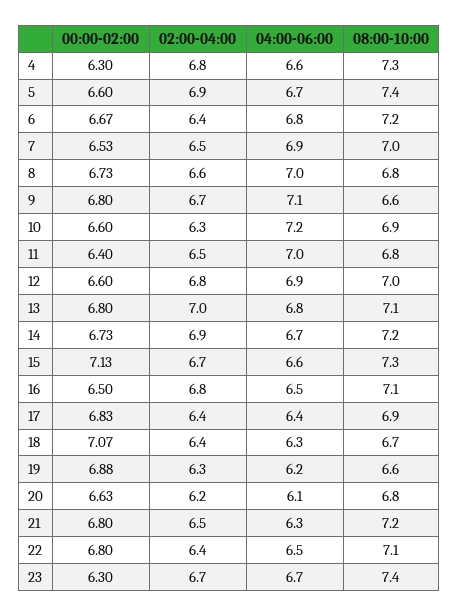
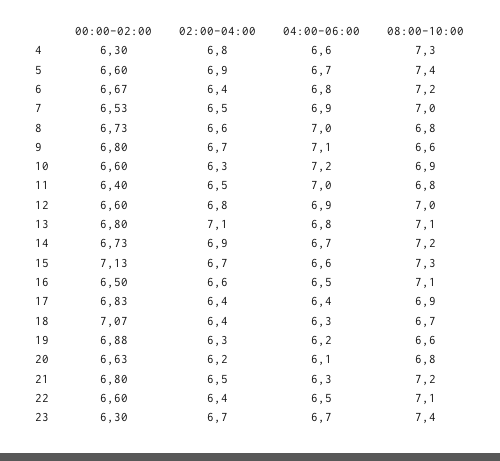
  {
    "00:00-02:00": {
      "4": 6.3,
      "5": 6.6,
      "6": 6.67,
      "7": 6.53,
      "8": 6.73,
      "9": 6.8,
      "10": 6.6,
      "11": 6.4,
      "12": 6.6,
      "13": 6.8,
      "14": 6.73,
      "15": 7.13,
      "16": 6.5,
      "17": 6.83,
      "18": 7.07,
      "19": 6.88,
      "20": 6.63,
      "21": 6.8,
-     "22": 6.8,
+     "22": 6.6,
      "23": 6.3
    },
    "02:00-04:00": {
      "4": 6.8,
      "5": 6.9,
      "6": 6.4,
      "7": 6.5,
      "8": 6.6,
      "9": 6.7,
      "10": 6.3,
      "11": 6.5,
      "12": 6.8,
-     "13": 7,
+     "13": 7.1,
      "14": 6.9,
      "15": 6.7,
-     "16": 6.8,
+     "16": 6.6,
      "17": 6.4,
      "18": 6.4,
      "19": 6.3,
      "20": 6.2,
      "21": 6.5,
      "22": 6.4,
      "23": 6.7
    },
    "04:00-06:00": {
      "4": 6.6,
      "5": 6.7,
      "6": 6.8,
      "7": 6.9,
      "8": 7,
      "9": 7.1,
      "10": 7.2,
      "11": 7,
      "12": 6.9,
      "13": 6.8,
      "14": 6.7,
      "15": 6.6,
      "16": 6.5,
      "17": 6.4,
      "18": 6.3,
      "19": 6.2,
      "20": 6.1,
      "21": 6.3,
      "22": 6.5,
      "23": 6.7
    },
    "08:00-10:00": {
      "4": 7.3,
      "5": 7.4,
      "6": 7.2,
      "7": 7,
      "8": 6.8,
      "9": 6.6,
      "10": 6.9,
      "11": 6.8,
      "12": 7,
      "13": 7.1,
      "14": 7.2,
      "15": 7.3,
      "16": 7.1,
      "17": 6.9,
      "18": 6.7,
      "19": 6.6,
      "20": 6.8,
      "21": 7.2,
      "22": 7.1,
      "23": 7.4
    }
  }

